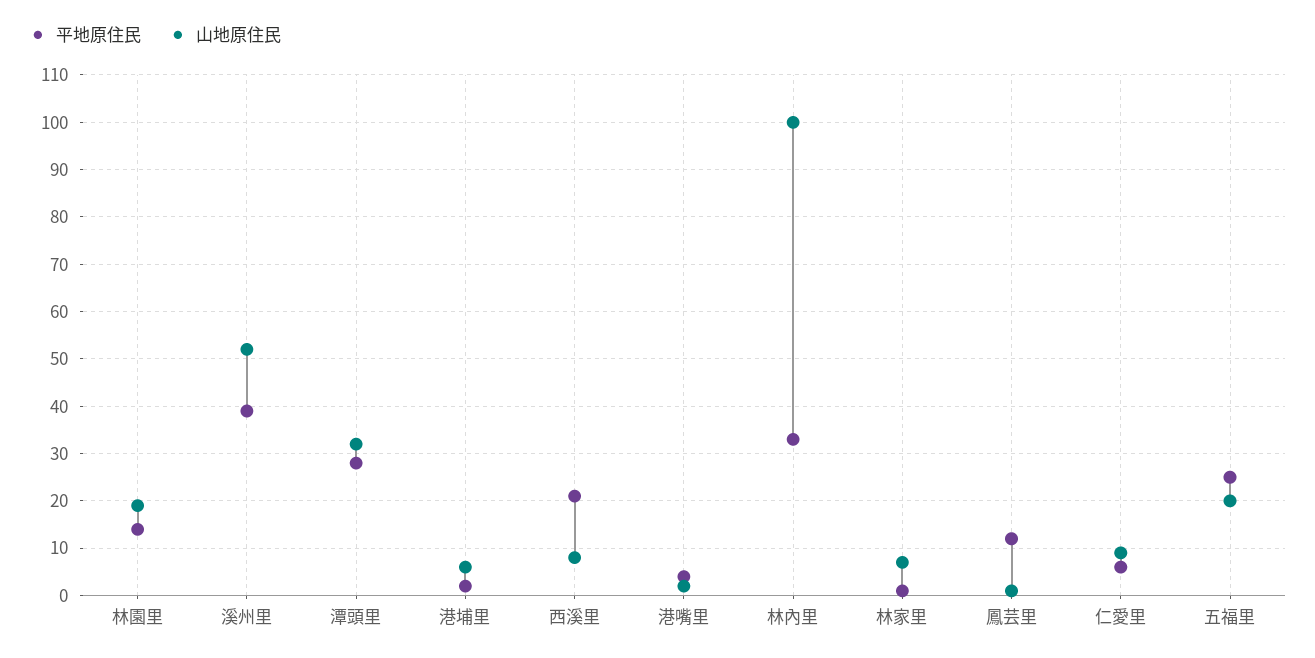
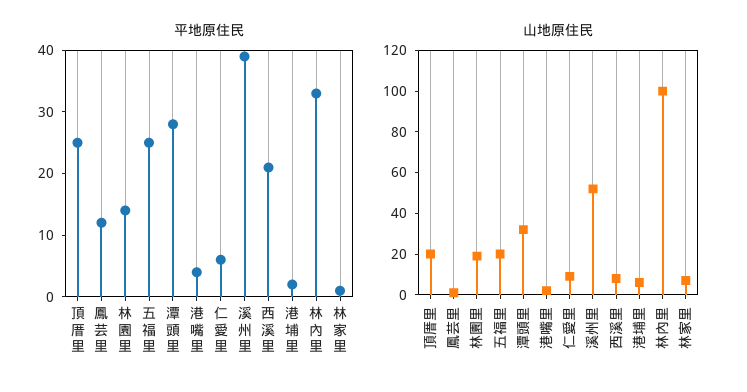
  {
    "平地原住民": {
      "林園里": 15,
      "溪州里": 40,
      "潭頭里": 30,
      "港埔里": 0,
      "西溪里": 20,
      "港嘴里": 5,
      "林內里": 35,
      "林家里": 0,
      "鳳芸里": 10,
      "仁愛里": 5,
-     "五福里": 25
+     "五福里": 25,
+     "頂厝里": 25
    },
    "山地原住民": {
      "林園里": 20,
      "溪州里": 50,
      "潭頭里": 30,
      "港埔里": 5,
      "西溪里": 10,
      "港嘴里": 0,
      "林內里": 100,
      "林家里": 5,
      "鳳芸里": 0,
      "仁愛里": 10,
-     "五福里": 20
+     "五福里": 20,
+     "頂厝里": 20
    }
  }

